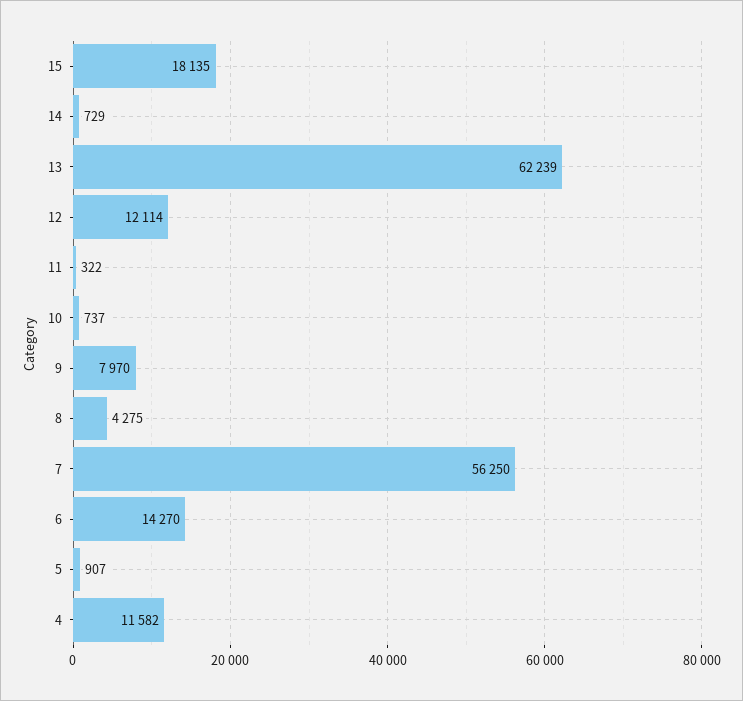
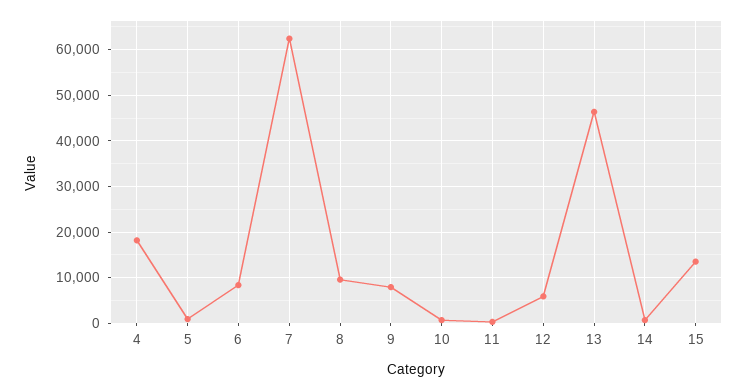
  {
-   "15": 18135,
+   "15": 14000,
    "14": 729,
-   "13": 62239,
+   "13": 46000,
-   "12": 12114,
+   "12": 6000,
    "11": 322,
    "10": 737,
    "9": 7970,
-   "8": 4275,
+   "8": 10000,
-   "7": 56250,
+   "7": 62000,
-   "6": 14270,
+   "6": 8000,
    "5": 907,
-   "4": 11582
+   "4": 18000
  }

